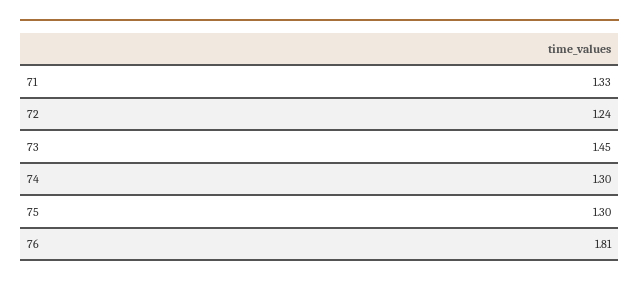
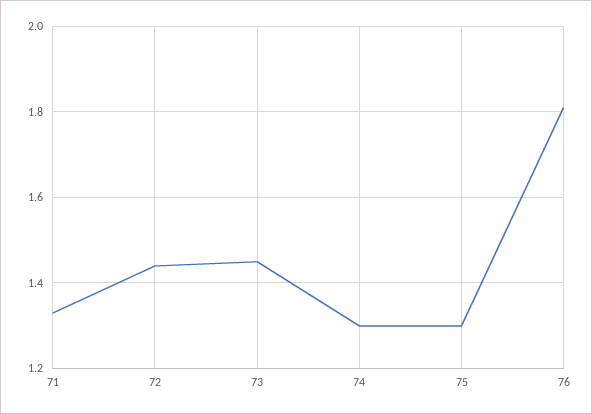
  {
    "71": 1.33,
-   "72": 1.24,
+   "72": 1.45,
    "73": 1.45,
    "74": 1.3,
    "75": 1.3,
    "76": 1.81
  }

